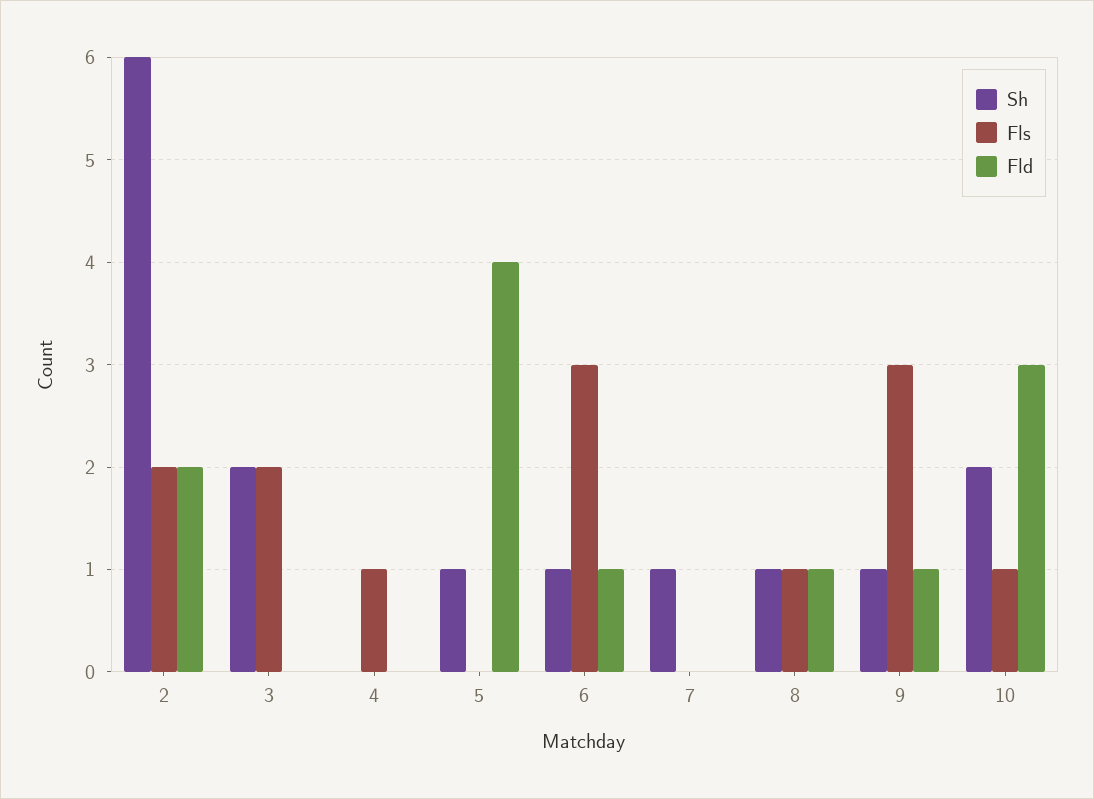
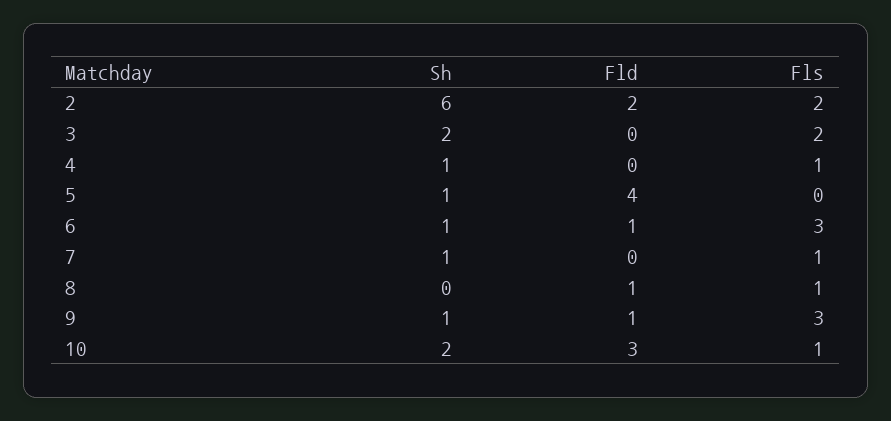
  {
    "Sh": {
      "2": 6,
      "3": 2,
-     "4": 0,
+     "4": 1,
      "5": 1,
      "6": 1,
      "7": 1,
-     "8": 1,
+     "8": 0,
      "9": 1,
      "10": 2
    },
    "Fls": {
      "2": 2,
      "3": 2,
      "4": 1,
      "5": 0,
      "6": 3,
-     "7": 0,
+     "7": 1,
      "8": 1,
      "9": 3,
      "10": 1
    },
    "Fld": {
      "2": 2,
      "3": 0,
      "4": 0,
      "5": 4,
      "6": 1,
      "7": 0,
      "8": 1,
      "9": 1,
      "10": 3
    }
  }

